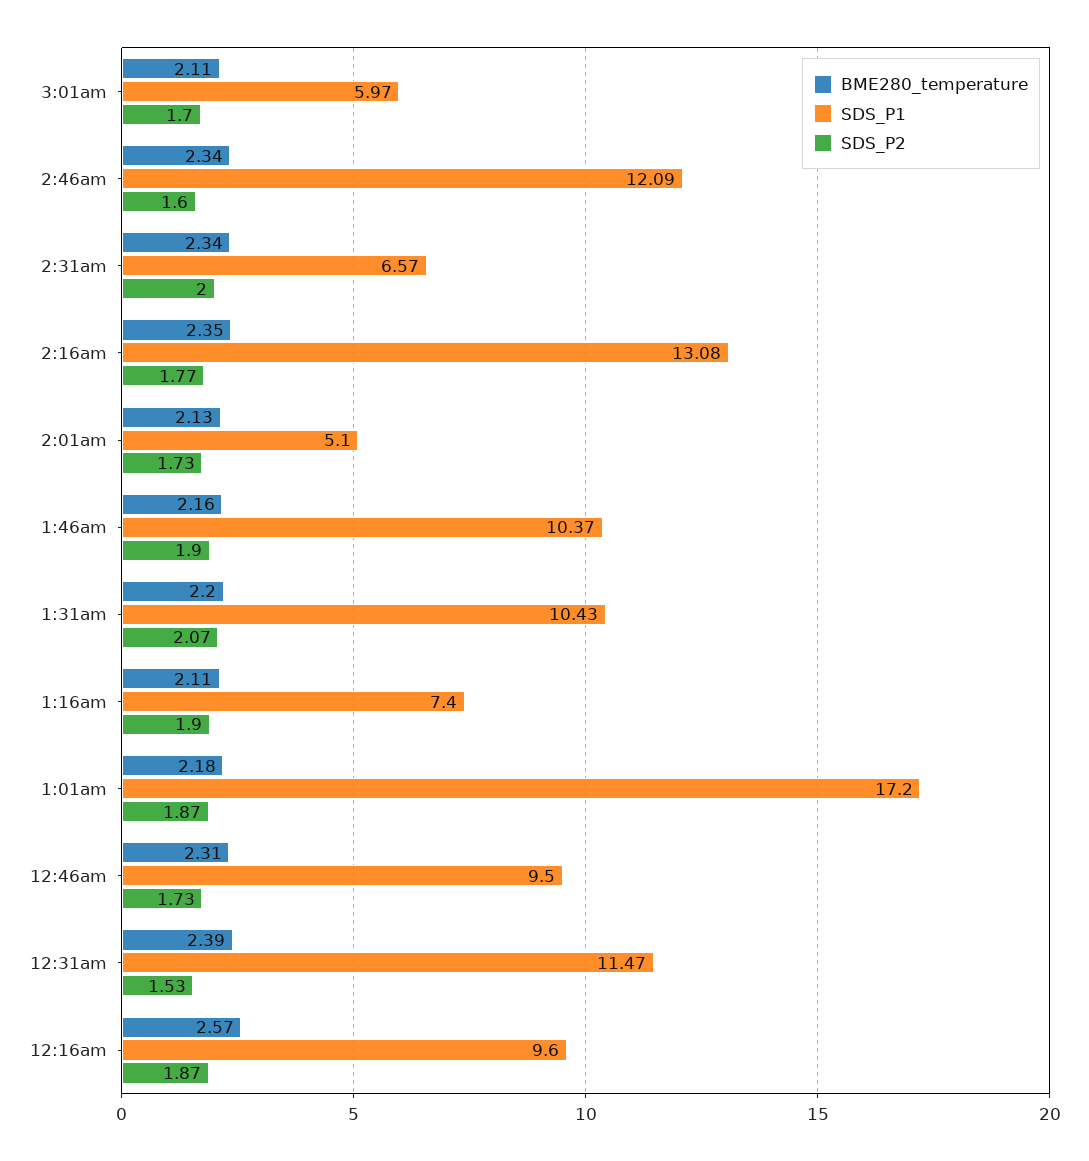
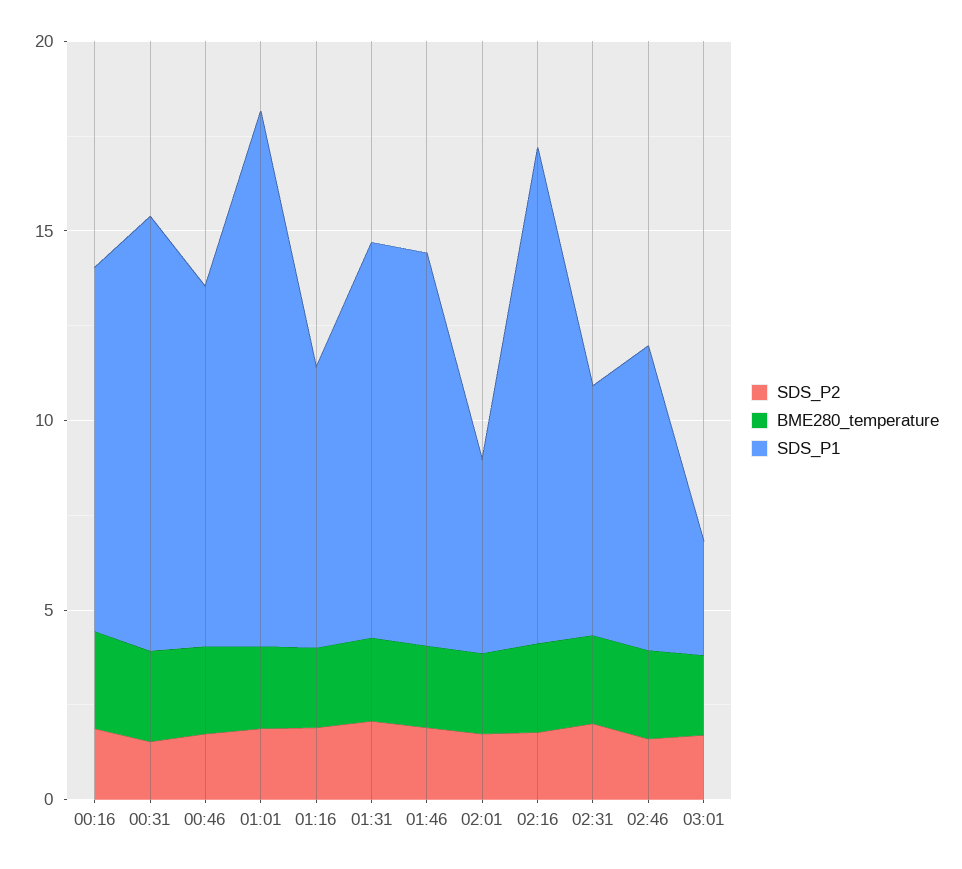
  {
    "BME280_temperature": {
      "3:01am": 2.11,
      "2:46am": 2.34,
      "2:31am": 2.34,
      "2:16am": 2.35,
      "2:01am": 2.13,
      "1:46am": 2.16,
      "1:31am": 2.2,
      "1:16am": 2.11,
      "1:01am": 2.18,
      "12:46am": 2.31,
      "12:31am": 2.39,
      "12:16am": 2.57
    },
    "SDS_P1": {
-     "3:01am": 5.97,
+     "3:01am": 3,
-     "2:46am": 12.09,
+     "2:46am": 8,
      "2:31am": 6.57,
      "2:16am": 13.08,
      "2:01am": 5.1,
      "1:46am": 10.37,
      "1:31am": 10.43,
      "1:16am": 7.4,
-     "1:01am": 17.2,
+     "1:01am": 14,
      "12:46am": 9.5,
      "12:31am": 11.47,
      "12:16am": 9.6
    },
    "SDS_P2": {
      "3:01am": 1.7,
      "2:46am": 1.6,
      "2:31am": 2,
      "2:16am": 1.77,
      "2:01am": 1.73,
      "1:46am": 1.9,
      "1:31am": 2.07,
      "1:16am": 1.9,
      "1:01am": 1.87,
      "12:46am": 1.73,
      "12:31am": 1.53,
      "12:16am": 1.87
    }
  }

